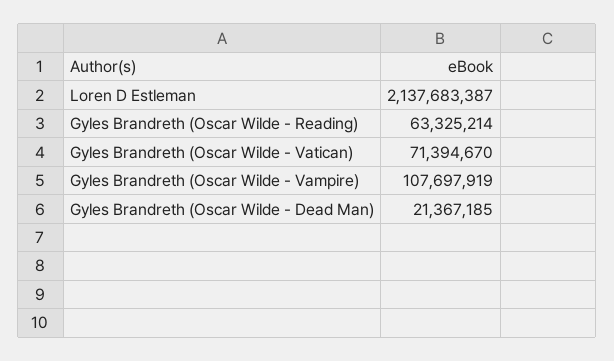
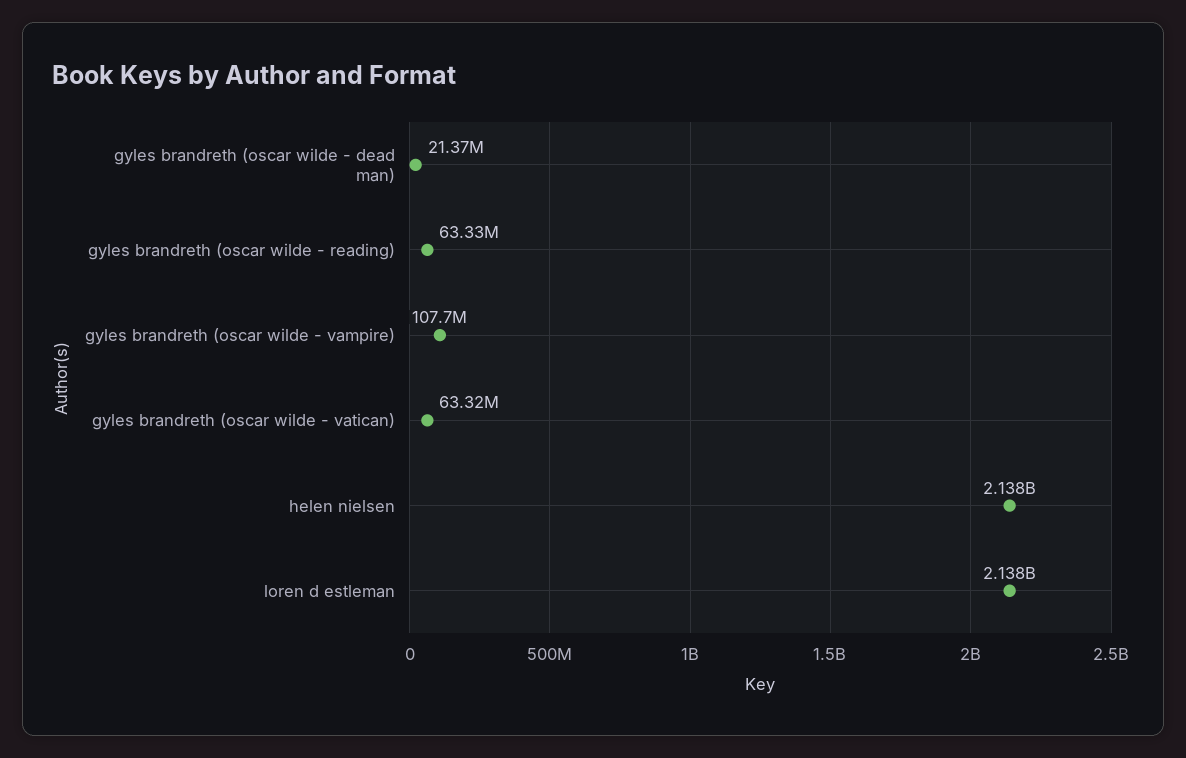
  {
    "Loren D Estleman": 2137683387,
    "Gyles Brandreth (Oscar Wilde - Reading)": 63325214,
-   "Gyles Brandreth (Oscar Wilde - Vatican)": 71394670,
+   "Gyles Brandreth (Oscar Wilde - Vatican)": 63320000,
    "Gyles Brandreth (Oscar Wilde - Vampire)": 107697919,
-   "Gyles Brandreth (Oscar Wilde - Dead Man)": 21367185
+   "Gyles Brandreth (Oscar Wilde - Dead Man)": 21367185,
+   "helen nielsen": 2138000000
  }

